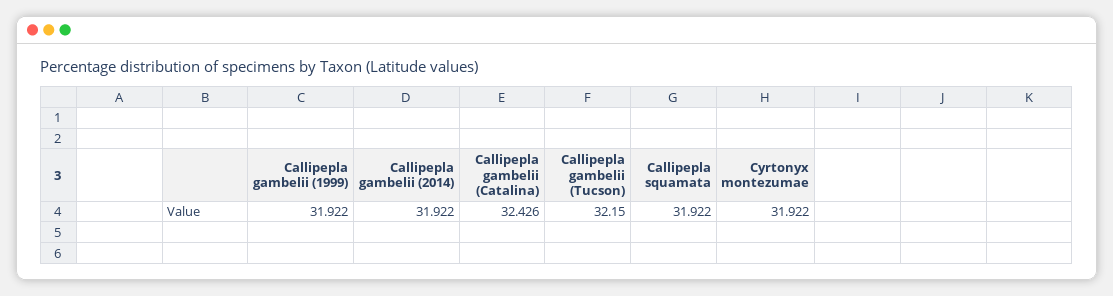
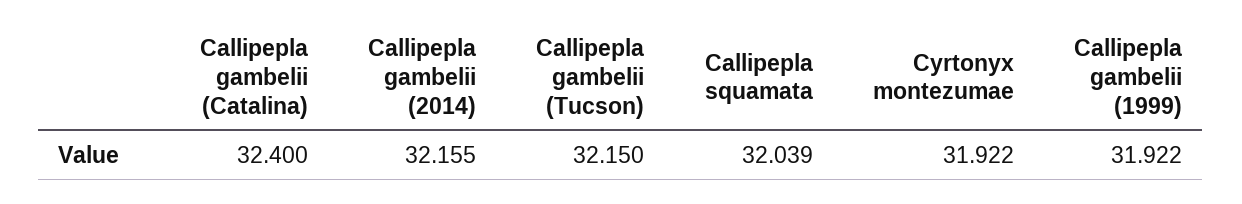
  {
    "Callipepla gambelii (1999)": 31.922,
-   "Callipepla gambelii (2014)": 31.922,
+   "Callipepla gambelii (2014)": 32.155,
-   "Callipepla gambelii (Catalina)": 32.426,
+   "Callipepla gambelii (Catalina)": 32.4,
    "Callipepla gambelii (Tucson)": 32.15,
-   "Callipepla squamata": 31.922,
+   "Callipepla squamata": 32.039,
    "Cyrtonyx montezumae": 31.922
  }

